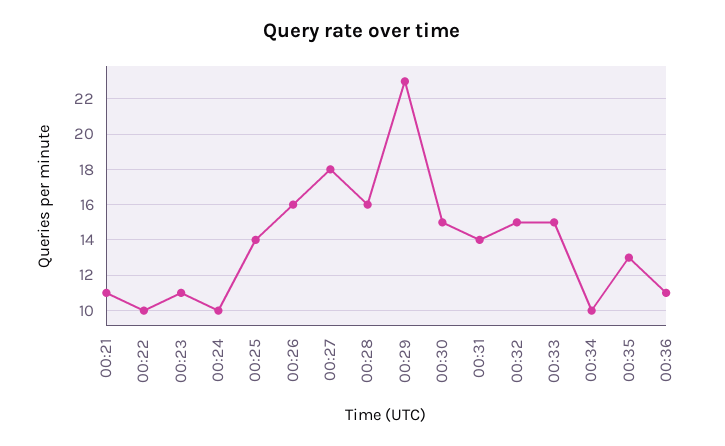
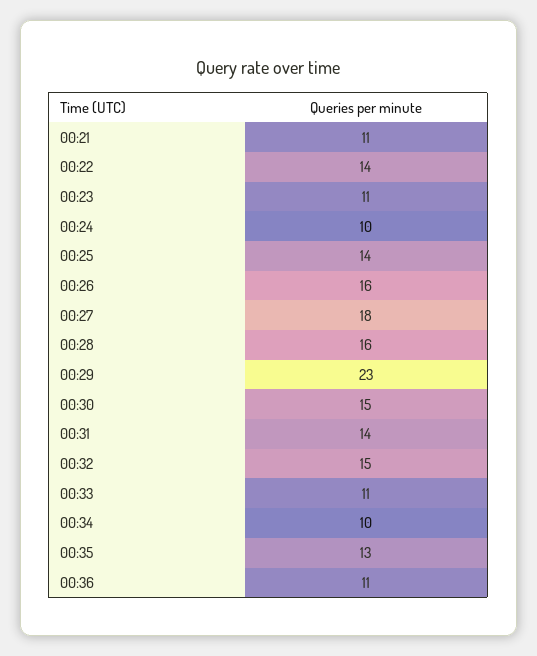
  {
    "00:21": 11,
-   "00:22": 10,
+   "00:22": 14,
    "00:23": 11,
    "00:24": 10,
    "00:25": 14,
    "00:26": 16,
    "00:27": 18,
    "00:28": 16,
    "00:29": 23,
    "00:30": 15,
    "00:31": 14,
    "00:32": 15,
-   "00:33": 15,
+   "00:33": 11,
    "00:34": 10,
    "00:35": 13,
    "00:36": 11
  }

